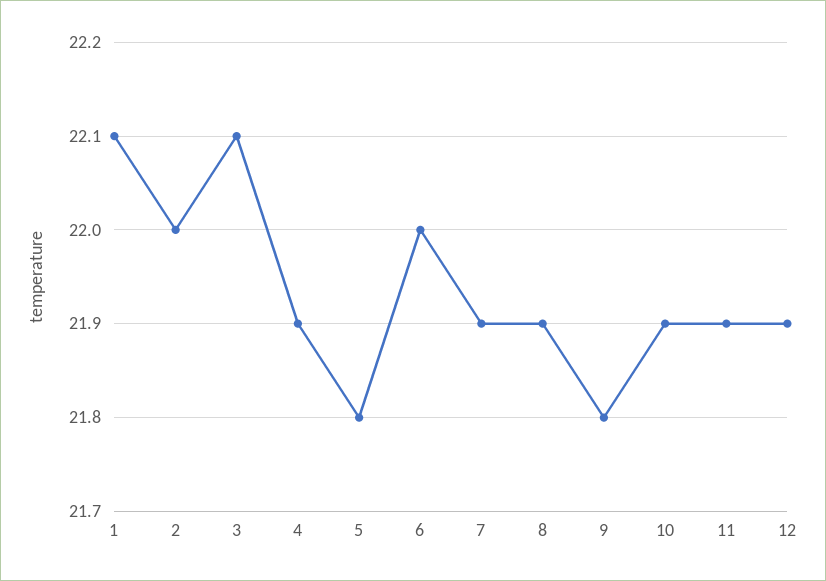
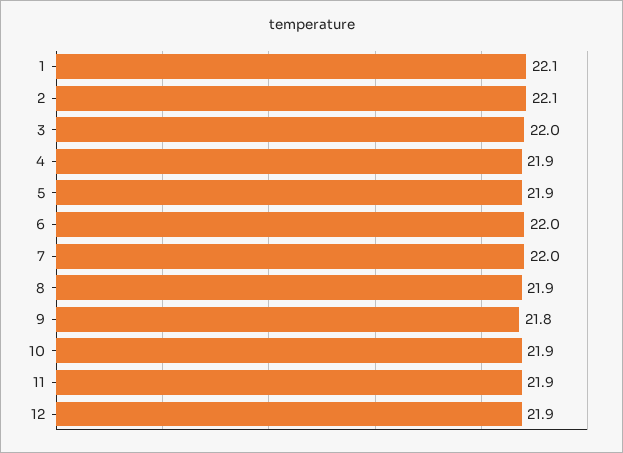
  {
    "1": 22.1,
-   "2": 22,
+   "2": 22.1,
-   "3": 22.1,
+   "3": 22,
    "4": 21.9,
-   "5": 21.8,
+   "5": 21.9,
    "6": 22,
-   "7": 21.9,
+   "7": 22,
    "8": 21.9,
    "9": 21.8,
    "10": 21.9,
    "11": 21.9,
    "12": 21.9
  }

